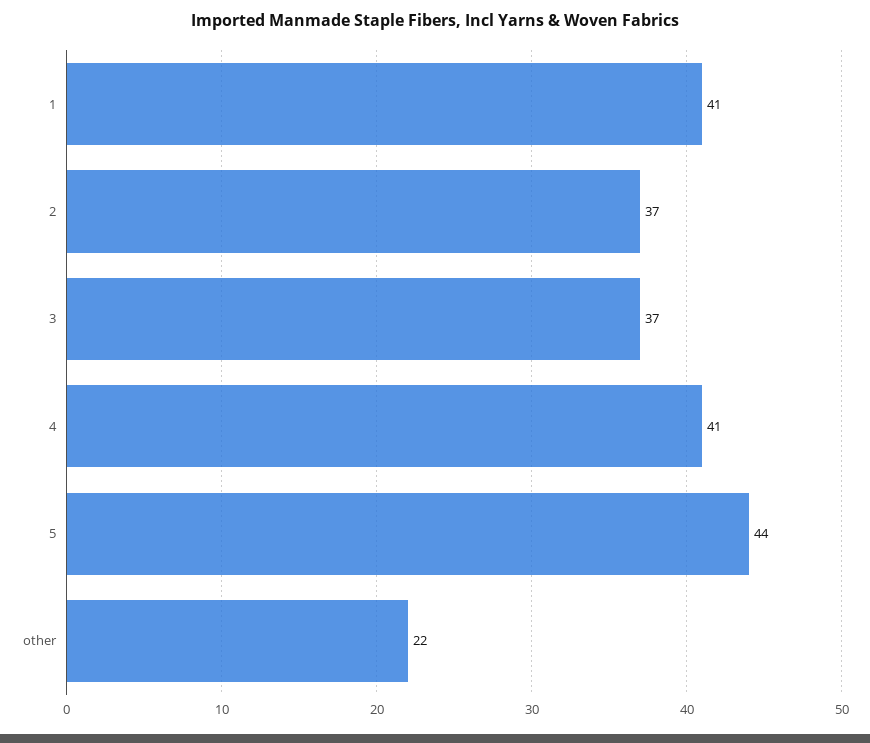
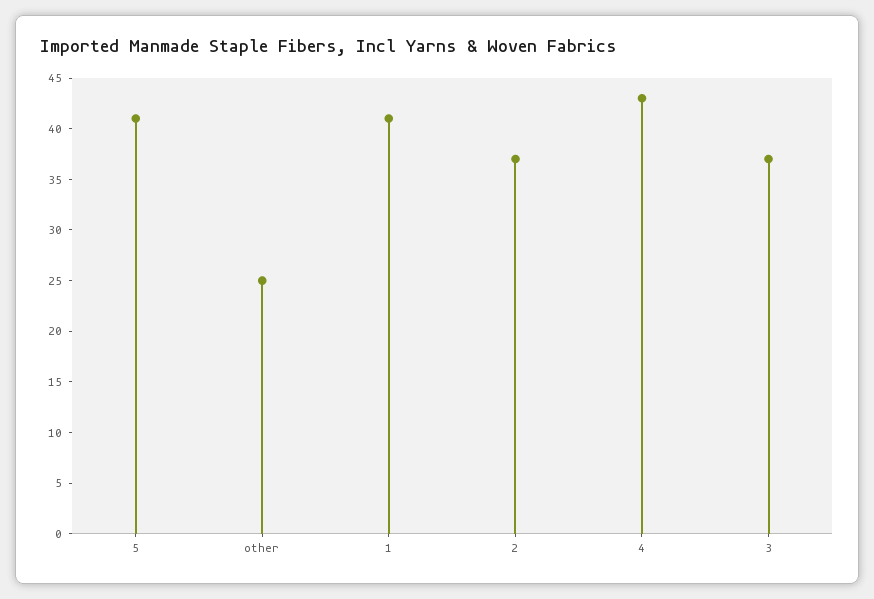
  {
    "1": 41,
    "2": 37,
    "3": 37,
-   "4": 41,
+   "4": 43,
-   "5": 44,
+   "5": 41,
-   "other": 22
+   "other": 25
  }

